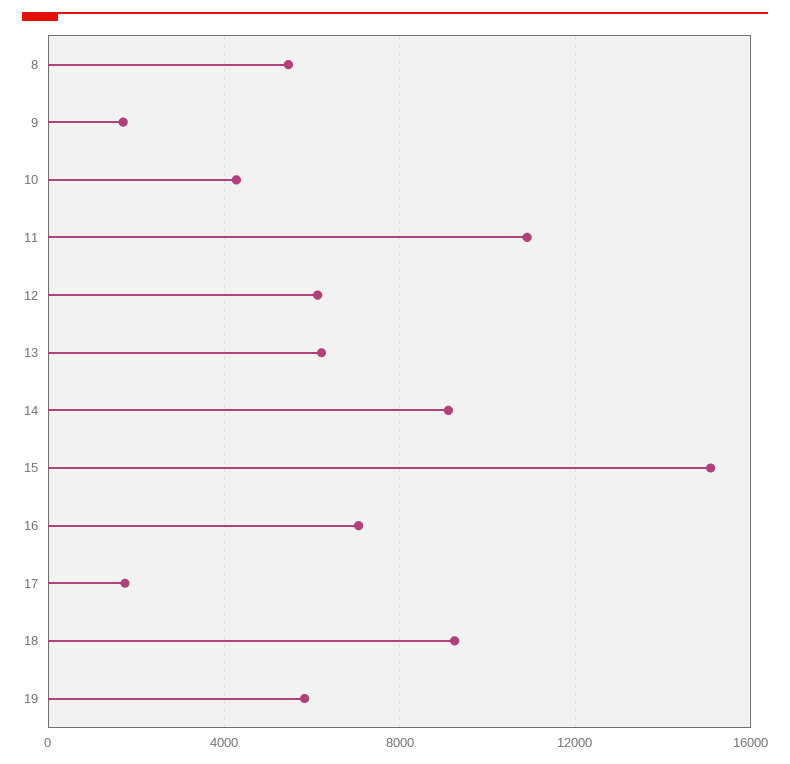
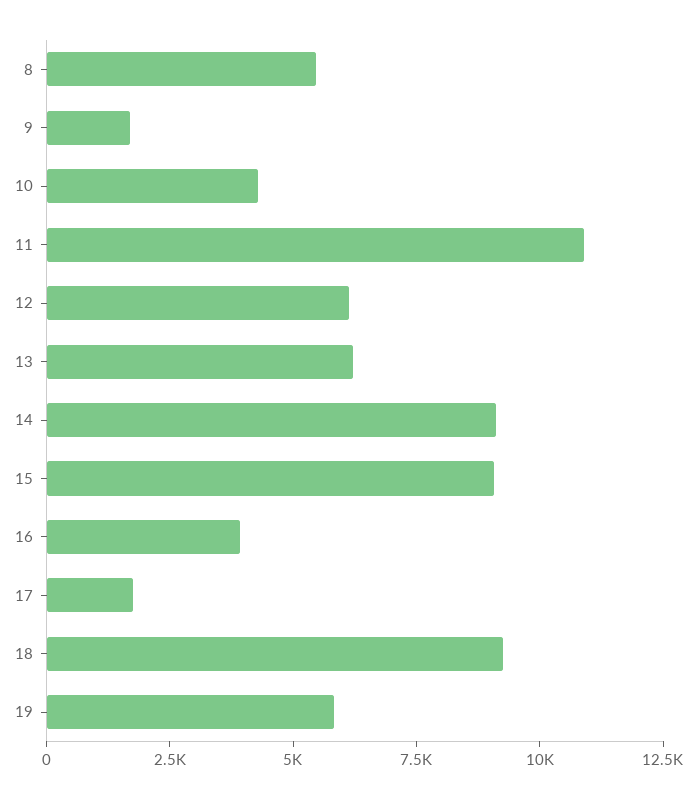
  {
    "8": 5500,
    "9": 1500,
    "10": 4500,
    "11": 11000,
    "12": 6000,
    "13": 6000,
    "14": 9000,
-   "15": 15000,
+   "15": 9000,
-   "16": 7000,
+   "16": 4000,
    "17": 1500,
    "18": 9500,
    "19": 6000
  }

